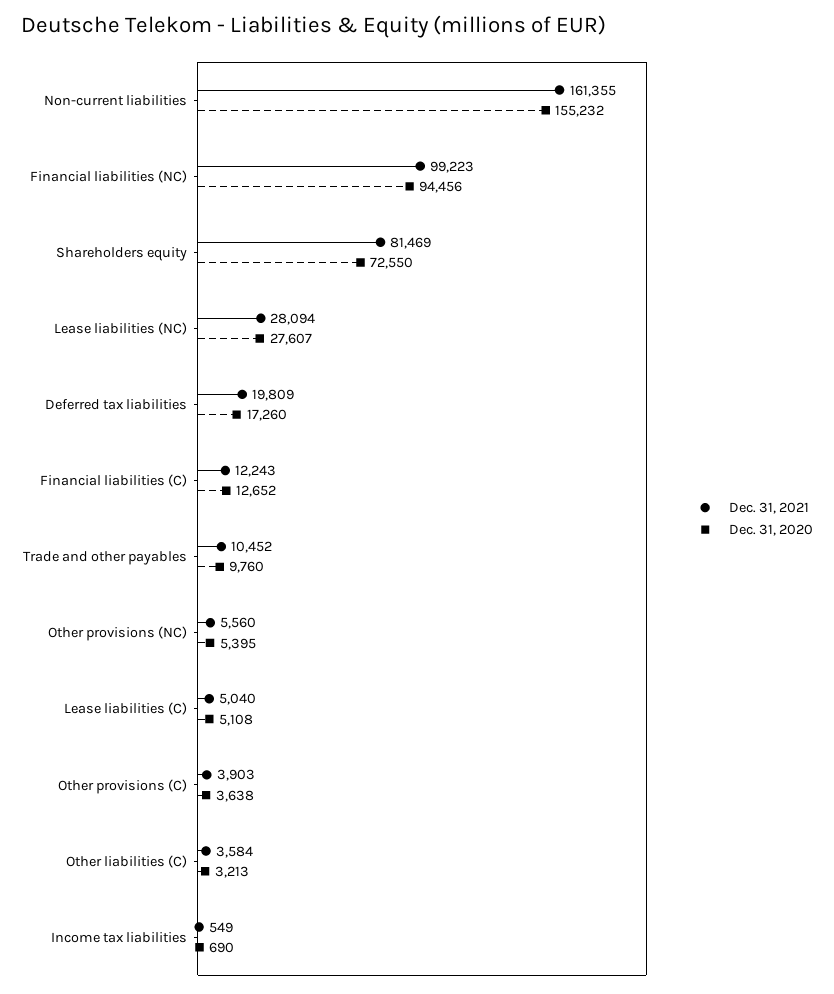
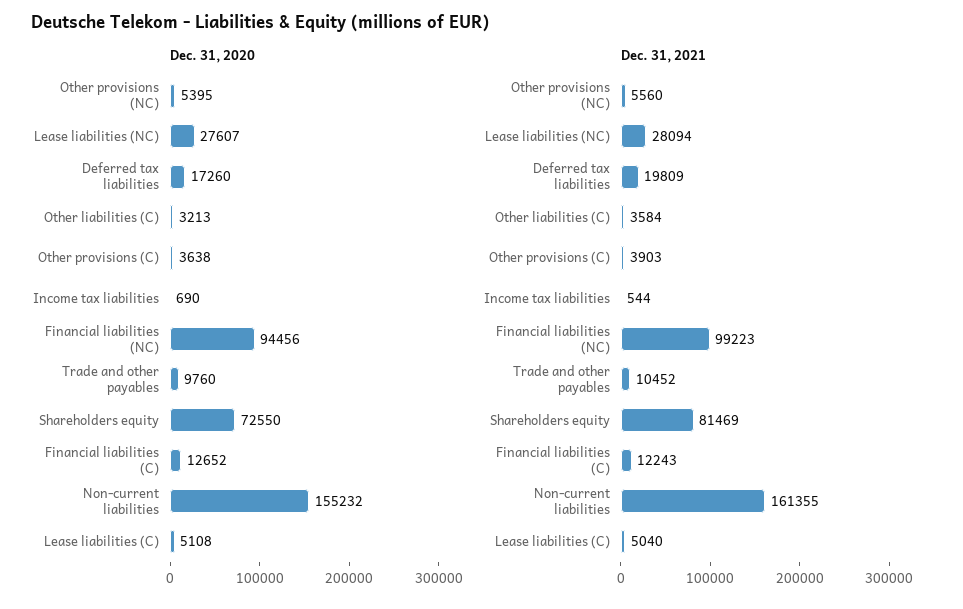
  {
    "Dec. 31, 2021": {
      "Non-current liabilities": 161355,
      "Financial liabilities (NC)": 99223,
      "Shareholders equity": 81469,
      "Lease liabilities (NC)": 28094,
      "Deferred tax liabilities": 19809,
      "Financial liabilities (C)": 12243,
      "Trade and other payables": 10452,
      "Other provisions (NC)": 5560,
      "Lease liabilities (C)": 5040,
      "Other provisions (C)": 3903,
      "Other liabilities (C)": 3584,
-     "Income tax liabilities": 549
+     "Income tax liabilities": 544
    },
    "Dec. 31, 2020": {
      "Non-current liabilities": 155232,
      "Financial liabilities (NC)": 94456,
      "Shareholders equity": 72550,
      "Lease liabilities (NC)": 27607,
      "Deferred tax liabilities": 17260,
      "Financial liabilities (C)": 12652,
      "Trade and other payables": 9760,
      "Other provisions (NC)": 5395,
      "Lease liabilities (C)": 5108,
      "Other provisions (C)": 3638,
      "Other liabilities (C)": 3213,
      "Income tax liabilities": 690
    }
  }

